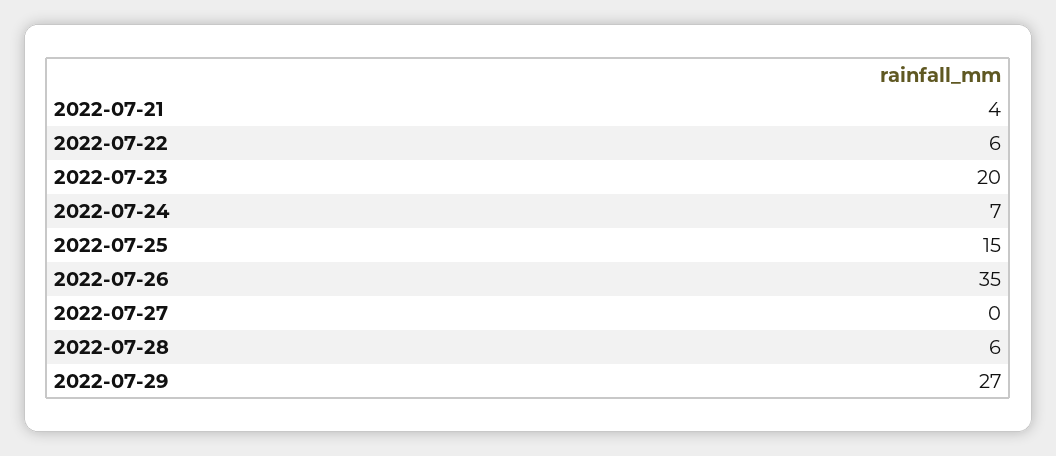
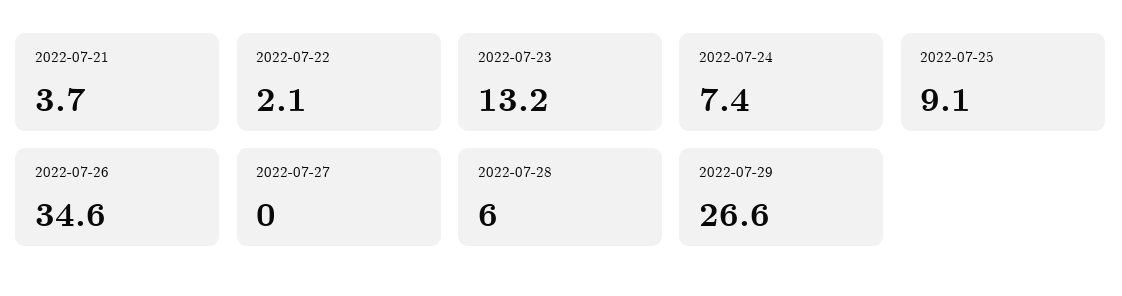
  {
    "2022-07-21": 3.7,
-   "2022-07-22": 6,
+   "2022-07-22": 2.1,
-   "2022-07-23": 20,
+   "2022-07-23": 13.2,
    "2022-07-24": 7.4,
-   "2022-07-25": 15,
+   "2022-07-25": 9.1,
    "2022-07-26": 34.6,
    "2022-07-27": 0,
    "2022-07-28": 6,
    "2022-07-29": 26.6
  }

